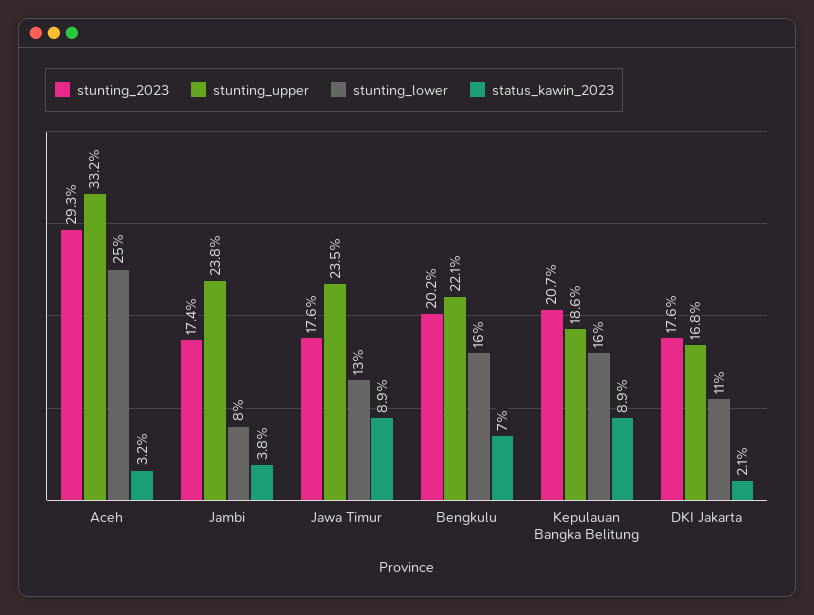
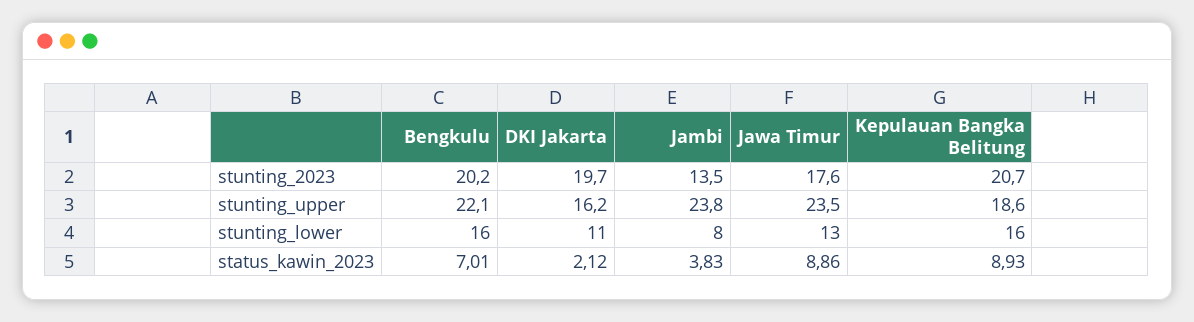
  {
    "stunting_2023": {
-     "Aceh": 29.3,
-     "Jambi": 17.4,
+     "Jambi": 13.5,
      "Jawa Timur": 17.6,
      "Bengkulu": 20.2,
      "Kepulauan Bangka Belitung": 20.7,
-     "DKI Jakarta": 17.6
+     "DKI Jakarta": 19.7
    },
    "stunting_upper": {
-     "Aceh": 33.2,
      "Jambi": 23.8,
      "Jawa Timur": 23.5,
      "Bengkulu": 22.1,
      "Kepulauan Bangka Belitung": 18.6,
-     "DKI Jakarta": 16.8
+     "DKI Jakarta": 16.2
    },
    "stunting_lower": {
-     "Aceh": 25,
      "Jambi": 8,
      "Jawa Timur": 13,
      "Bengkulu": 16,
      "Kepulauan Bangka Belitung": 16,
      "DKI Jakarta": 11
    },
    "status_kawin_2023": {
-     "Aceh": 3.2,
      "Jambi": 3.83,
      "Jawa Timur": 8.86,
      "Bengkulu": 7.01,
      "Kepulauan Bangka Belitung": 8.93,
      "DKI Jakarta": 2.12
    }
  }

